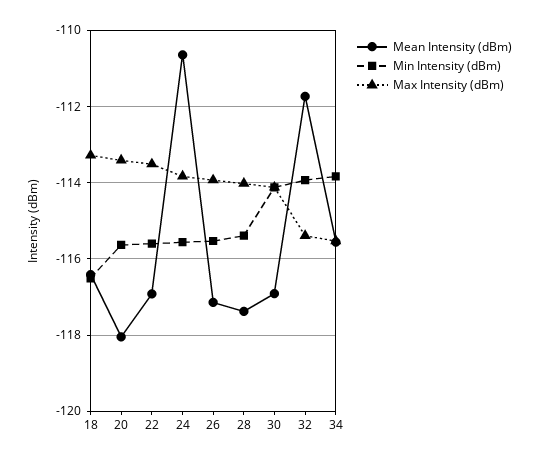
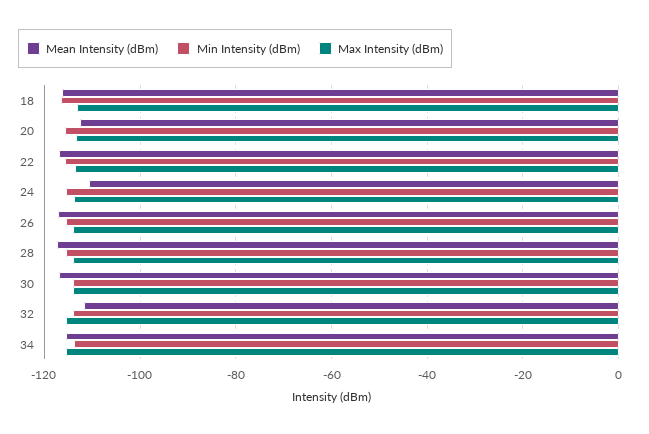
  {
    "Mean Intensity (dBm)": {
      "18": -116.4,
-     "20": -118,
+     "20": -112,
      "22": -117,
      "24": -110.6,
      "26": -117.2,
      "28": -117.4,
      "30": -117,
      "32": -111.8,
      "34": -115.6
    },
    "Min Intensity (dBm)": {
      "18": -116.6,
      "20": -115.6,
      "22": -115.6,
      "24": -115.6,
      "26": -115.6,
      "28": -115.4,
      "30": -114.2,
      "32": -114,
      "34": -113.8
    },
    "Max Intensity (dBm)": {
      "18": -113.2,
      "20": -113.4,
      "22": -113.6,
      "24": -113.8,
      "26": -114,
      "28": -114,
      "30": -114.2,
      "32": -115.4,
      "34": -115.6
    }
  }

